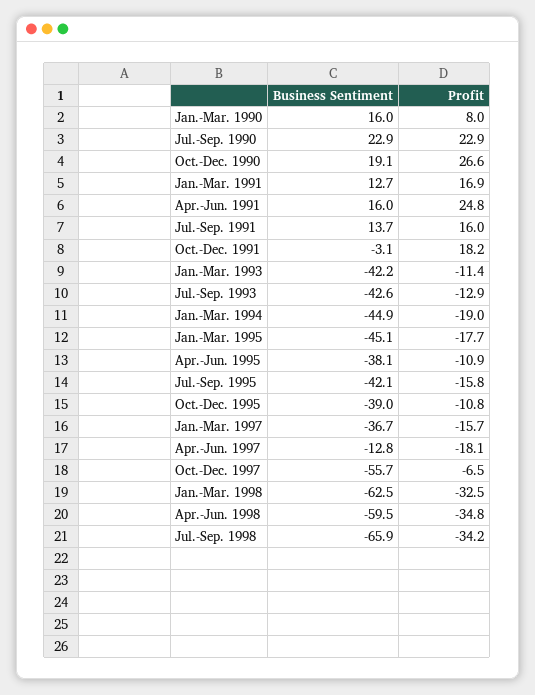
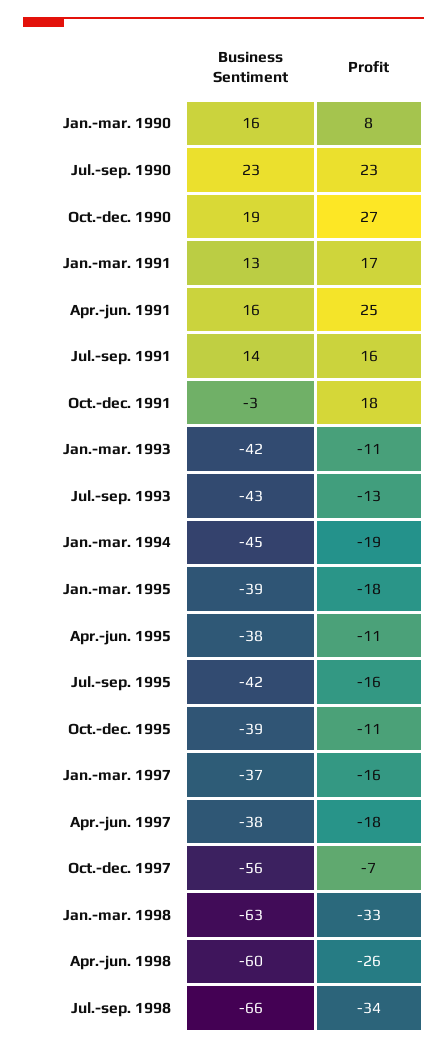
  {
    "Business Sentiment": {
      "Jan.-Mar. 1990": 16,
      "Jul.-Sep. 1990": 22.9,
      "Oct.-Dec. 1990": 19.1,
      "Jan.-Mar. 1991": 12.7,
      "Apr.-Jun. 1991": 16,
      "Jul.-Sep. 1991": 13.7,
      "Oct.-Dec. 1991": -3.1,
      "Jan.-Mar. 1993": -42.2,
      "Jul.-Sep. 1993": -42.6,
      "Jan.-Mar. 1994": -44.9,
-     "Jan.-Mar. 1995": -45.1,
+     "Jan.-Mar. 1995": -39,
      "Apr.-Jun. 1995": -38.1,
      "Jul.-Sep. 1995": -42.1,
      "Oct.-Dec. 1995": -39,
      "Jan.-Mar. 1997": -36.7,
-     "Apr.-Jun. 1997": -12.8,
+     "Apr.-Jun. 1997": -38,
      "Oct.-Dec. 1997": -55.7,
      "Jan.-Mar. 1998": -62.5,
      "Apr.-Jun. 1998": -59.5,
      "Jul.-Sep. 1998": -65.9
    },
    "Profit": {
      "Jan.-Mar. 1990": 8,
      "Jul.-Sep. 1990": 22.9,
      "Oct.-Dec. 1990": 26.6,
      "Jan.-Mar. 1991": 16.9,
      "Apr.-Jun. 1991": 24.8,
      "Jul.-Sep. 1991": 16,
      "Oct.-Dec. 1991": 18.2,
      "Jan.-Mar. 1993": -11.4,
      "Jul.-Sep. 1993": -12.9,
      "Jan.-Mar. 1994": -19,
      "Jan.-Mar. 1995": -17.7,
      "Apr.-Jun. 1995": -10.9,
      "Jul.-Sep. 1995": -15.8,
      "Oct.-Dec. 1995": -10.8,
      "Jan.-Mar. 1997": -15.7,
      "Apr.-Jun. 1997": -18.1,
      "Oct.-Dec. 1997": -6.5,
      "Jan.-Mar. 1998": -32.5,
-     "Apr.-Jun. 1998": -34.8,
+     "Apr.-Jun. 1998": -26,
      "Jul.-Sep. 1998": -34.2
    }
  }

